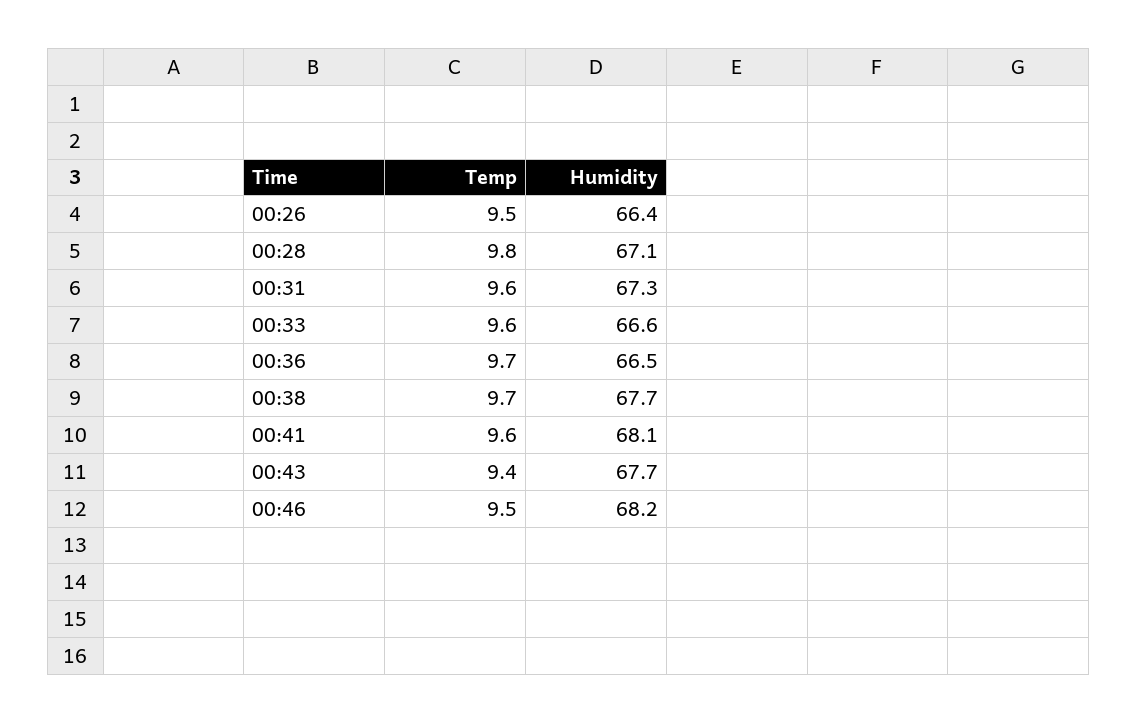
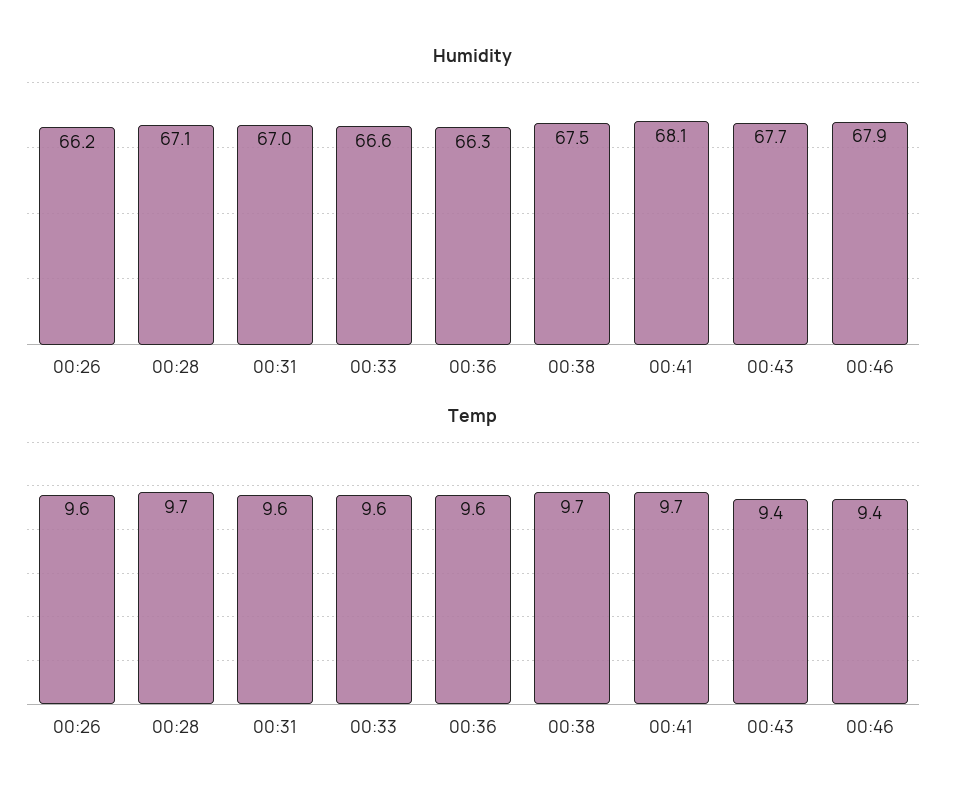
  {
    "Temp": {
-     "00:26": 9.5,
+     "00:26": 9.6,
-     "00:28": 9.8,
+     "00:28": 9.7,
      "00:31": 9.6,
      "00:33": 9.6,
-     "00:36": 9.7,
+     "00:36": 9.6,
      "00:38": 9.7,
-     "00:41": 9.6,
+     "00:41": 9.7,
      "00:43": 9.4,
-     "00:46": 9.5
+     "00:46": 9.4
    },
    "Humidity": {
-     "00:26": 66.4,
+     "00:26": 66.2,
      "00:28": 67.1,
-     "00:31": 67.3,
+     "00:31": 67,
      "00:33": 66.6,
-     "00:36": 66.5,
+     "00:36": 66.3,
-     "00:38": 67.7,
+     "00:38": 67.5,
      "00:41": 68.1,
      "00:43": 67.7,
-     "00:46": 68.2
+     "00:46": 67.9
    }
  }

